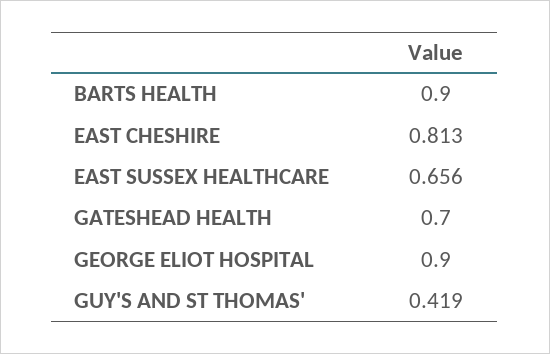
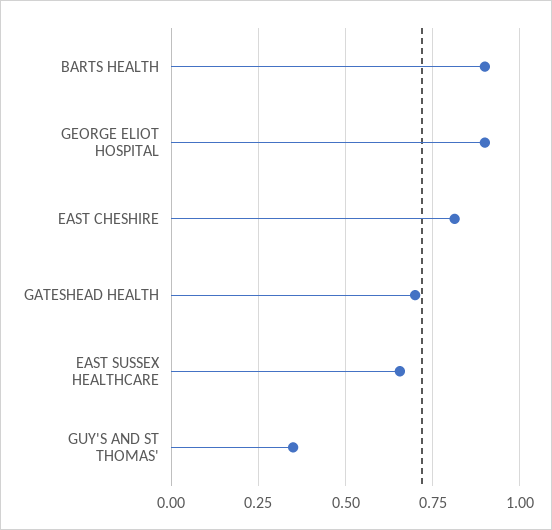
  {
    "BARTS HEALTH": 0.9,
    "EAST CHESHIRE": 0.813,
    "EAST SUSSEX HEALTHCARE": 0.656,
    "GATESHEAD HEALTH": 0.7,
    "GEORGE ELIOT HOSPITAL": 0.9,
-   "GUY'S AND ST THOMAS'": 0.419
+   "GUY'S AND ST THOMAS'": 0.35
  }

